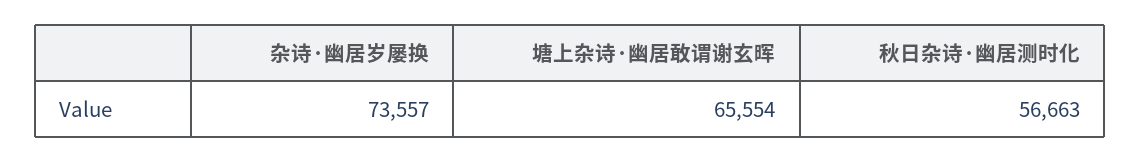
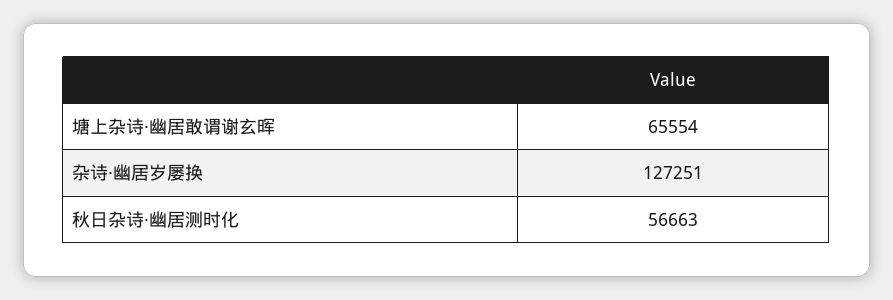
  {
-   "杂诗·幽居岁屡换": 73557,
+   "杂诗·幽居岁屡换": 127251,
    "塘上杂诗·幽居敢谓谢玄晖": 65554,
    "秋日杂诗·幽居测时化": 56663
  }

